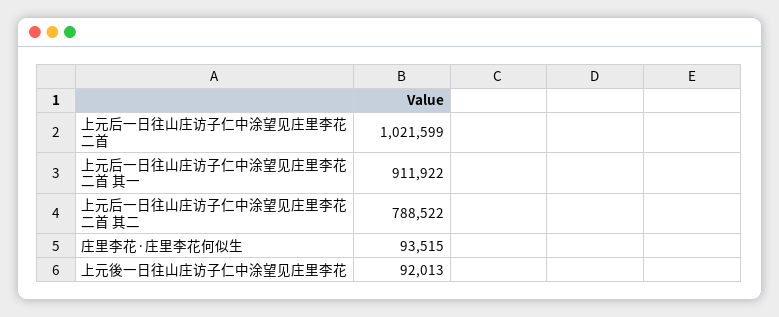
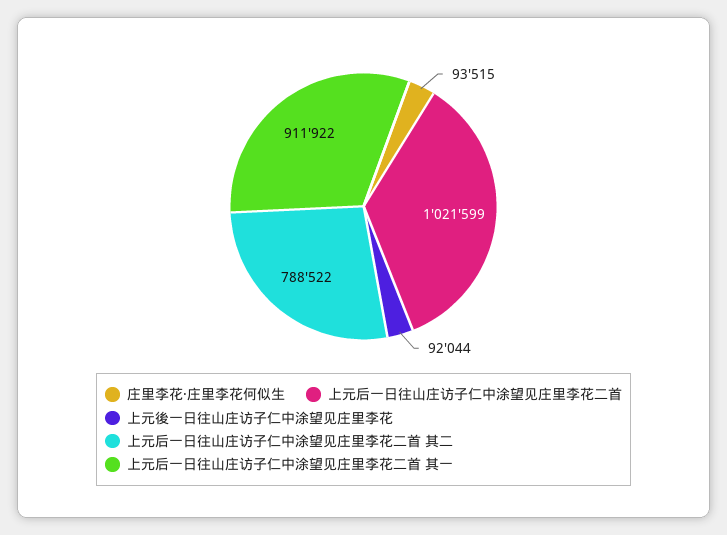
  {
    "上元后一日往山庄访子仁中涂望见庄里李花二首": 1021599,
    "上元后一日往山庄访子仁中涂望见庄里李花二首 其一": 911922,
    "上元后一日往山庄访子仁中涂望见庄里李花二首 其二": 788522,
    "庄里李花·庄里李花何似生": 93515,
-   "上元後一日往山庄访子仁中涂望见庄里李花": 92013
+   "上元後一日往山庄访子仁中涂望见庄里李花": 92044
  }

